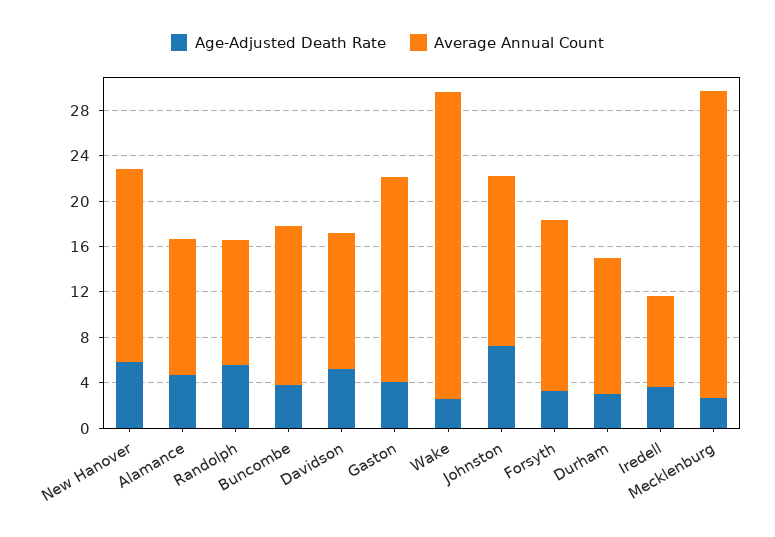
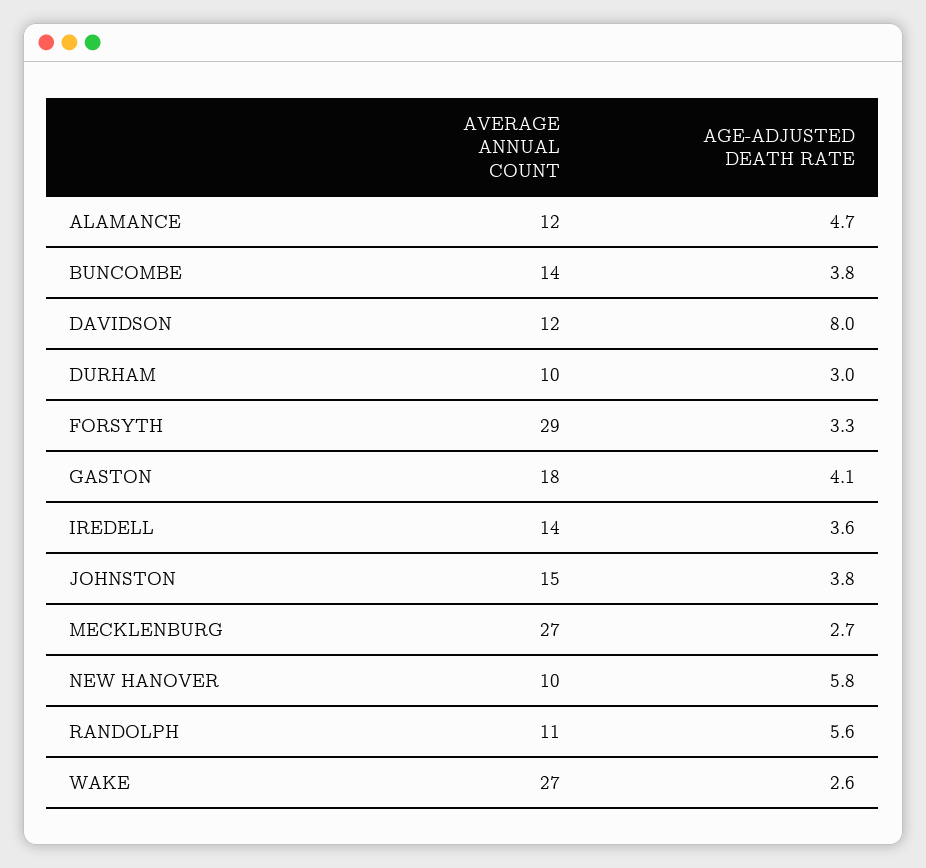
  {
    "Age-Adjusted Death Rate": {
      "New Hanover": 5.8,
      "Alamance": 4.7,
      "Randolph": 5.6,
      "Buncombe": 3.8,
-     "Davidson": 5,
+     "Davidson": 8,
      "Gaston": 4.1,
      "Wake": 2.6,
-     "Johnston": 7,
+     "Johnston": 3.8,
      "Forsyth": 3.3,
      "Durham": 3,
      "Iredell": 3.6,
      "Mecklenburg": 2.7
    },
    "Average Annual Count": {
-     "New Hanover": 17,
+     "New Hanover": 10,
      "Alamance": 12,
      "Randolph": 11,
      "Buncombe": 14,
      "Davidson": 12,
      "Gaston": 18,
      "Wake": 27,
      "Johnston": 15,
-     "Forsyth": 15,
+     "Forsyth": 29,
-     "Durham": 12,
+     "Durham": 10,
-     "Iredell": 8,
+     "Iredell": 14,
      "Mecklenburg": 27
    }
  }

